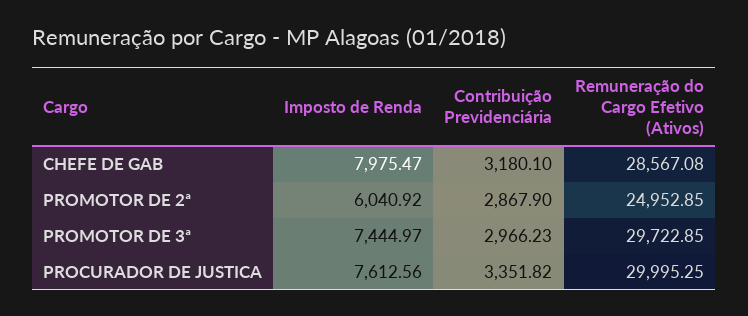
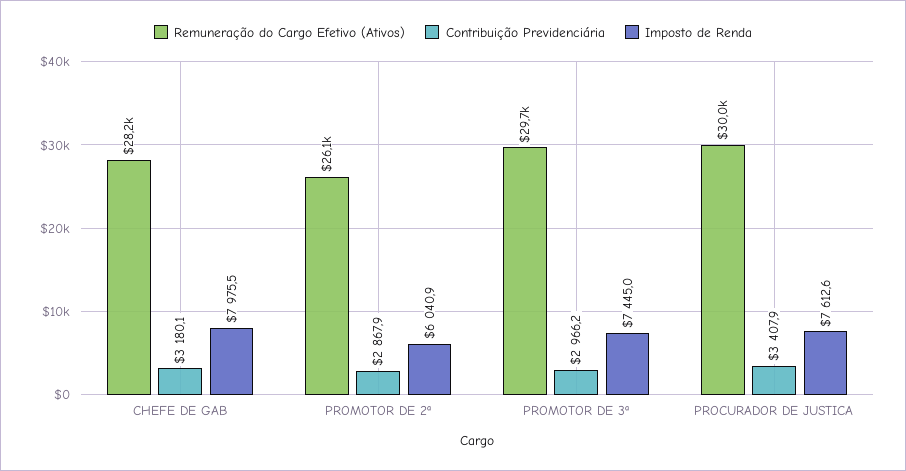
  {
    "Imposto de Renda": {
      "CHEFE DE GAB": 7975.47,
      "PROMOTOR DE 2ª": 6040.92,
      "PROMOTOR DE 3ª": 7444.97,
      "PROCURADOR DE JUSTICA": 7612.56
    },
    "Contribuição Previdenciária": {
      "CHEFE DE GAB": 3180.1,
      "PROMOTOR DE 2ª": 2867.9,
      "PROMOTOR DE 3ª": 2966.23,
-     "PROCURADOR DE JUSTICA": 3351.82
+     "PROCURADOR DE JUSTICA": 3407.9
    },
    "Remuneração do Cargo Efetivo (Ativos)": {
-     "CHEFE DE GAB": 28567.08,
+     "CHEFE DE GAB": 28200,
-     "PROMOTOR DE 2ª": 24952.85,
+     "PROMOTOR DE 2ª": 26100,
      "PROMOTOR DE 3ª": 29722.85,
      "PROCURADOR DE JUSTICA": 29995.25
    }
  }

